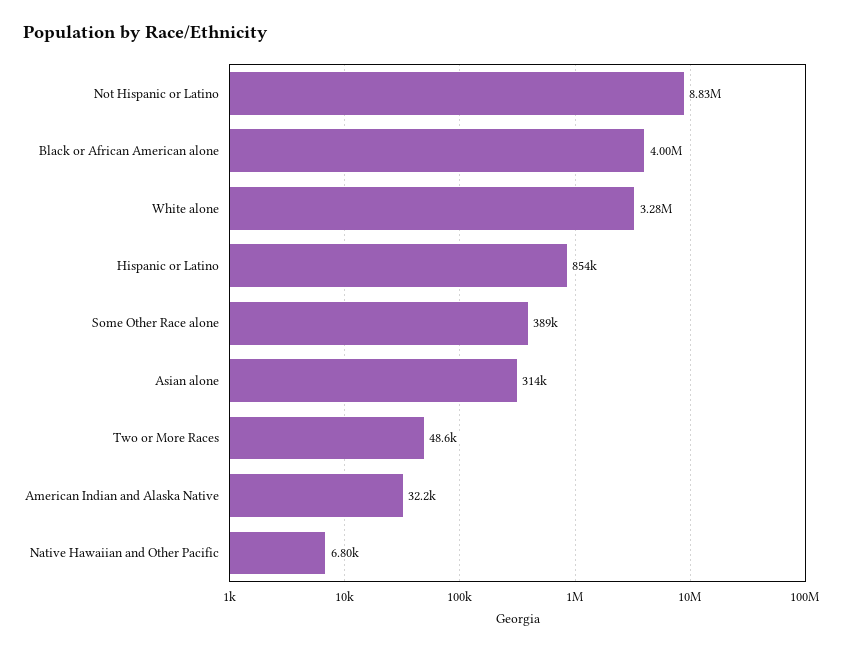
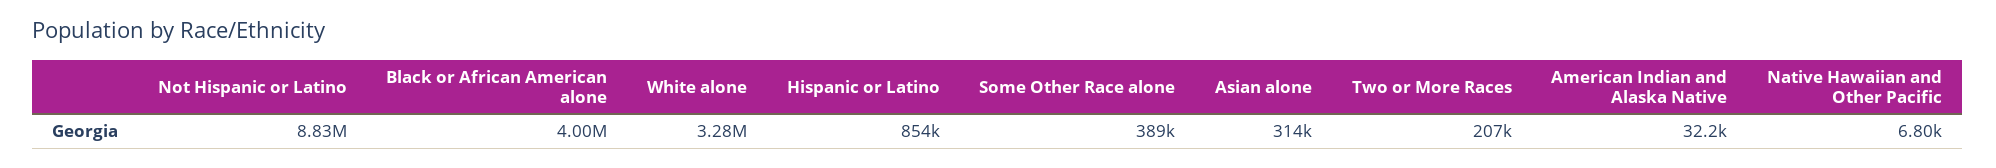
  {
    "Not Hispanic or Latino": 8830000,
    "Black or African American alone": 4000000,
    "White alone": 3280000,
    "Hispanic or Latino": 854000,
    "Some Other Race alone": 389000,
    "Asian alone": 314000,
-   "Two or More Races": 48600,
+   "Two or More Races": 207000,
    "American Indian and Alaska Native": 32200,
    "Native Hawaiian and Other Pacific": 6800
  }

